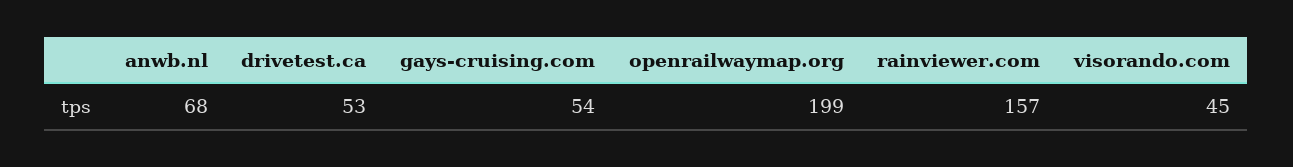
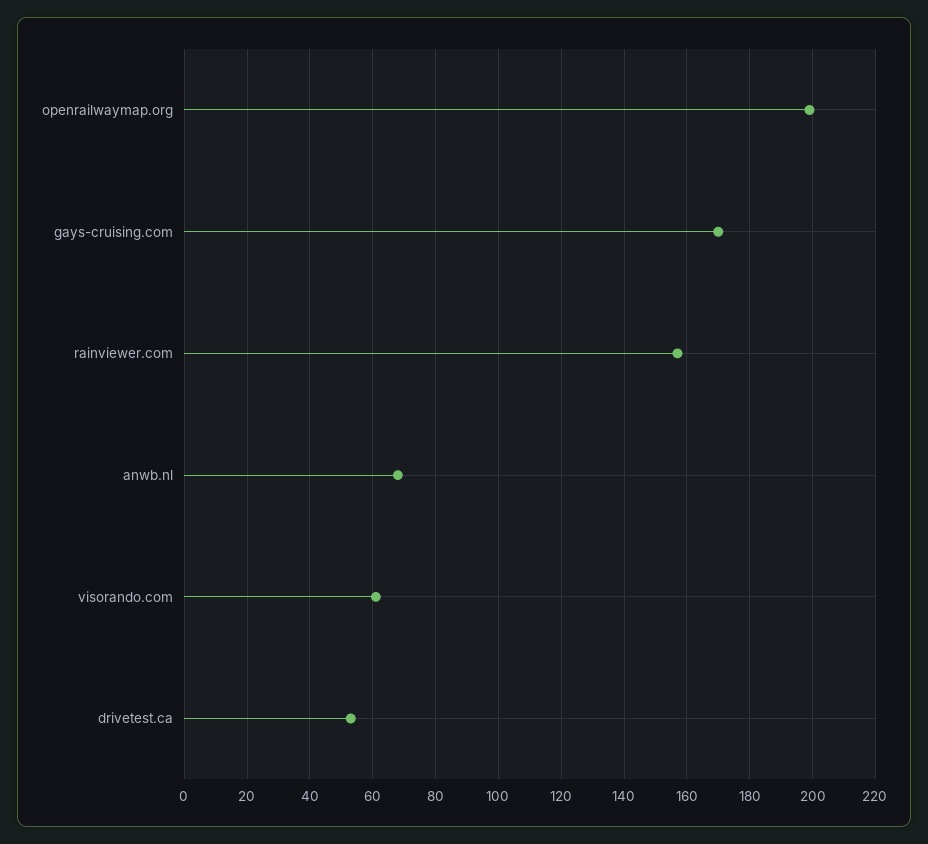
  {
    "anwb.nl": 68,
    "drivetest.ca": 53,
-   "gays-cruising.com": 54,
+   "gays-cruising.com": 170,
    "openrailwaymap.org": 199,
    "rainviewer.com": 157,
-   "visorando.com": 45
+   "visorando.com": 60
  }

